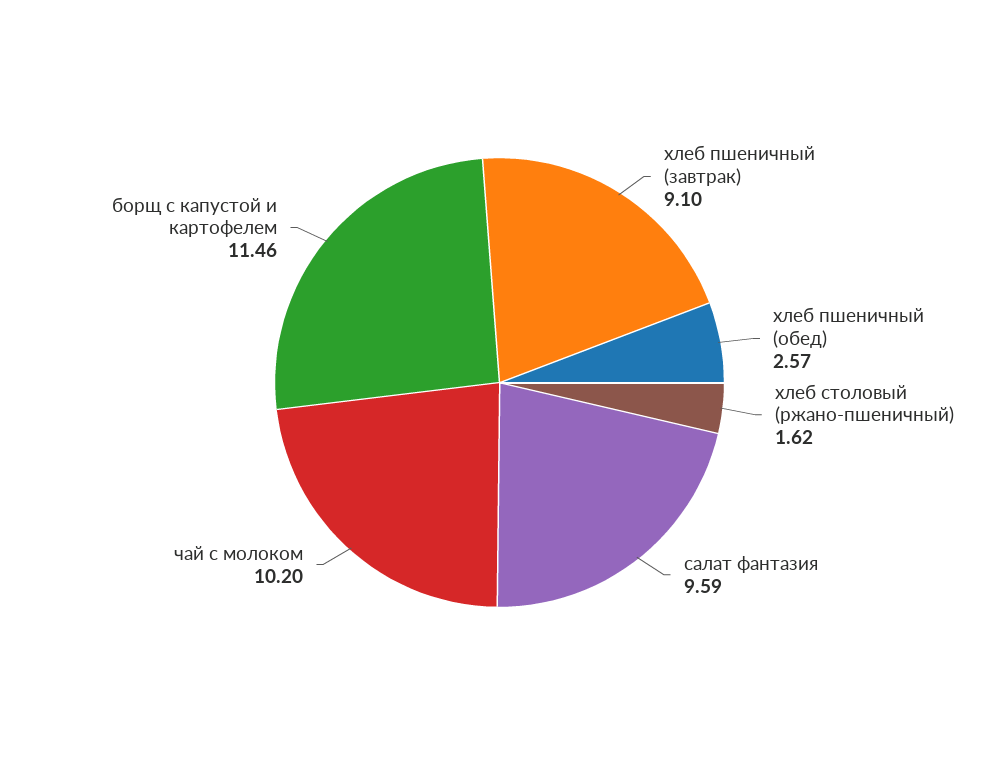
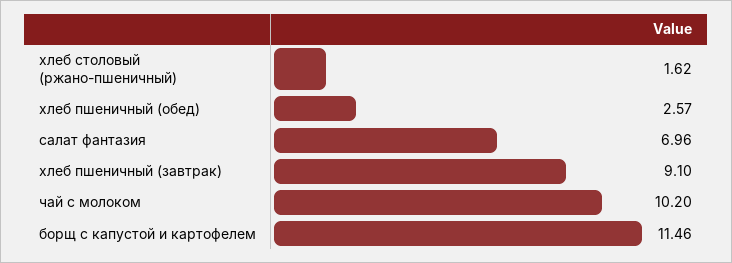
  {
    "хлеб пшеничный (завтрак)": 9.1,
    "хлеб пшеничный (обед)": 2.57,
    "хлеб столовый (ржано-пшеничный)": 1.62,
-   "салат фантазия": 9.59,
+   "салат фантазия": 6.96,
    "чай с молоком": 10.2,
    "борщ с капустой и картофелем": 11.46
  }

